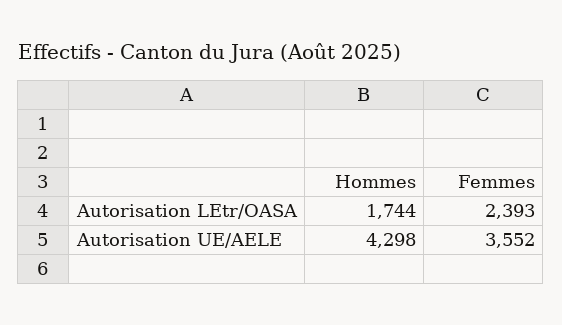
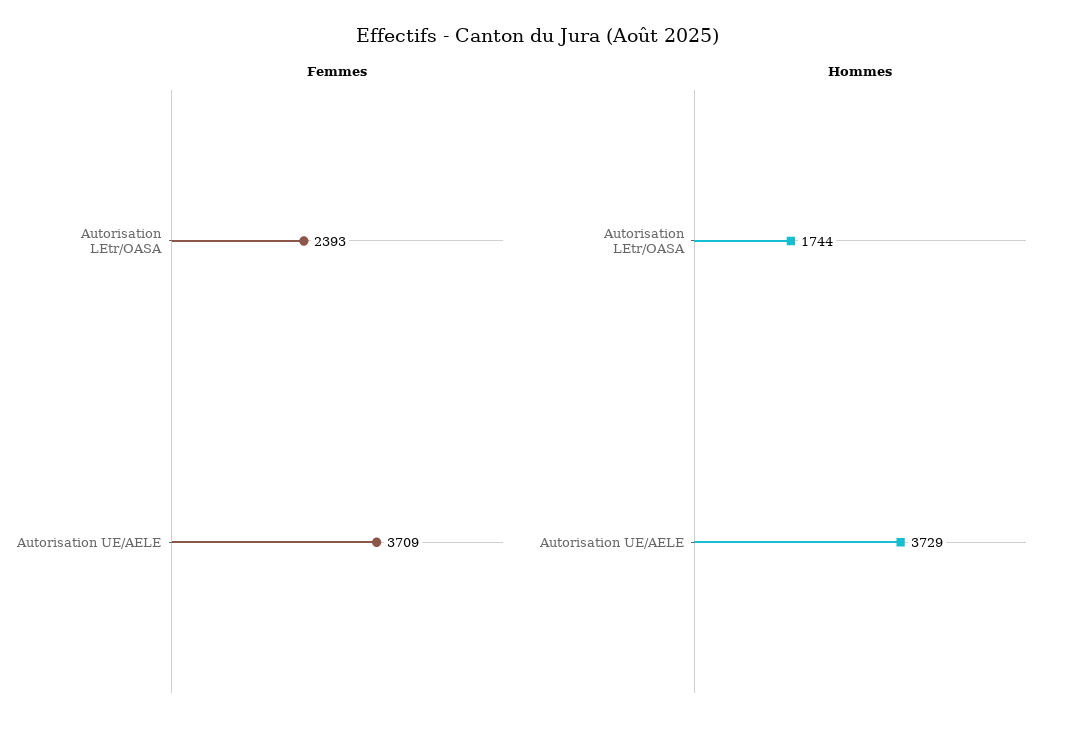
  {
    "Hommes": {
      "Autorisation LEtr/OASA": 1744,
-     "Autorisation UE/AELE": 4298
+     "Autorisation UE/AELE": 3729
    },
    "Femmes": {
      "Autorisation LEtr/OASA": 2393,
-     "Autorisation UE/AELE": 3552
+     "Autorisation UE/AELE": 3709
    }
  }

